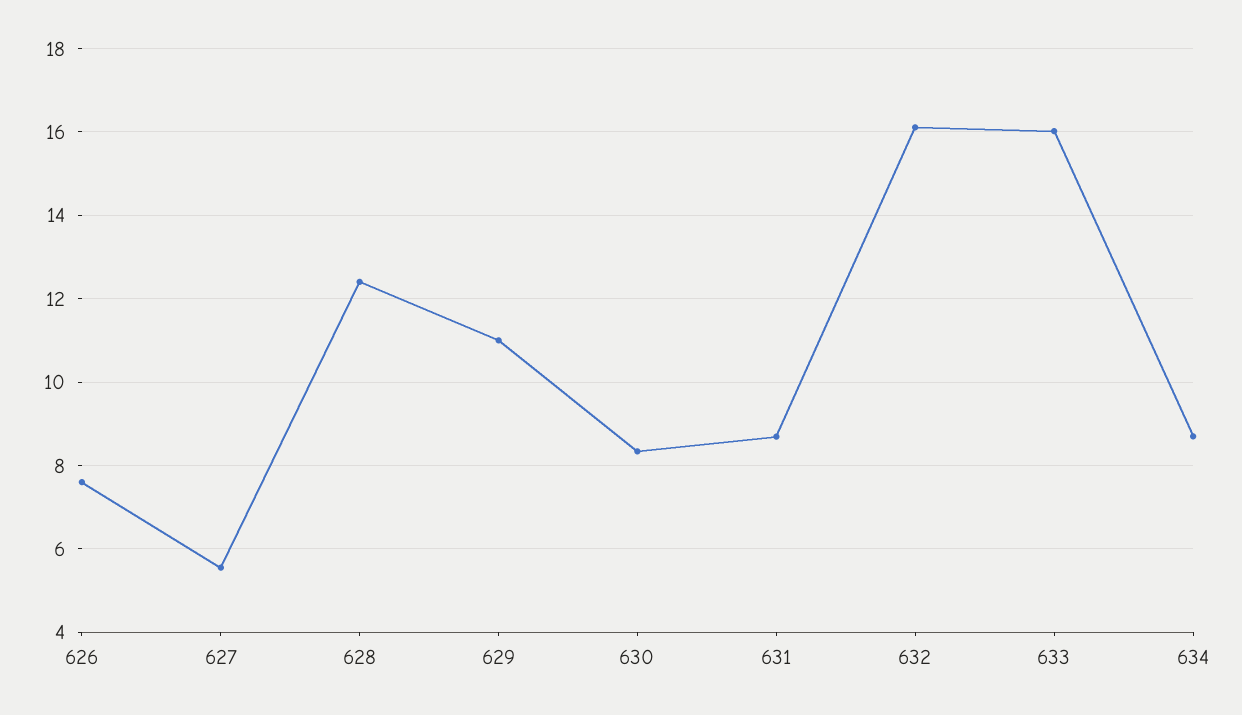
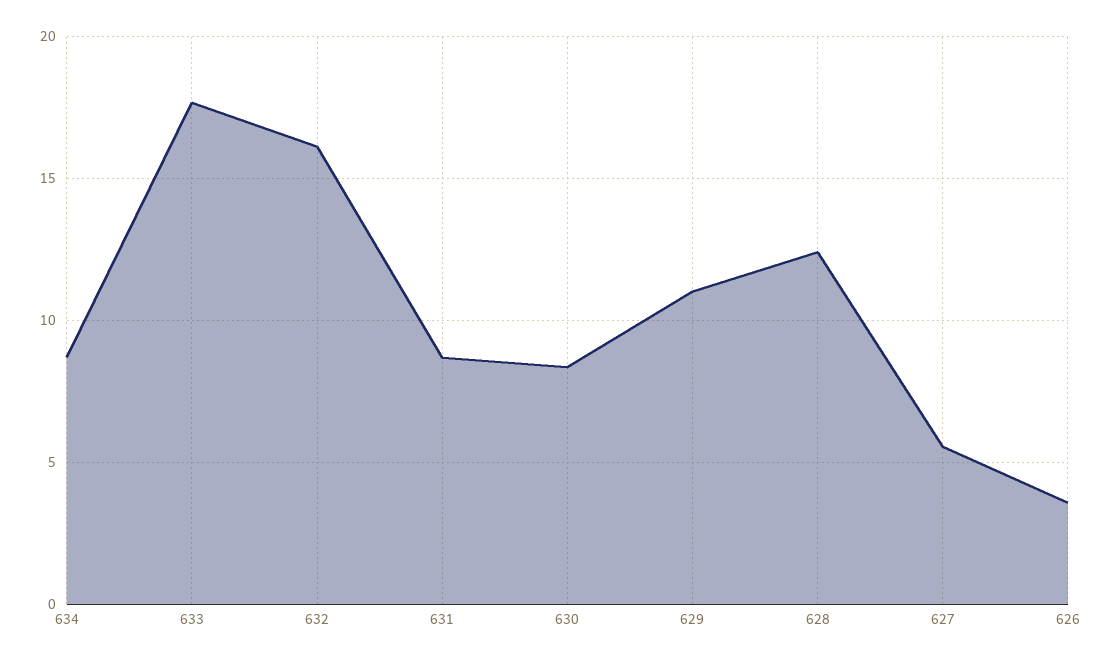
  {
-   "626": 7.6,
+   "626": 3.5,
    "627": 5.6,
    "628": 12.4,
    "629": 11,
    "630": 8.4,
    "631": 8.6,
    "632": 16.2,
-   "633": 16,
+   "633": 17.5,
    "634": 8.8
  }

